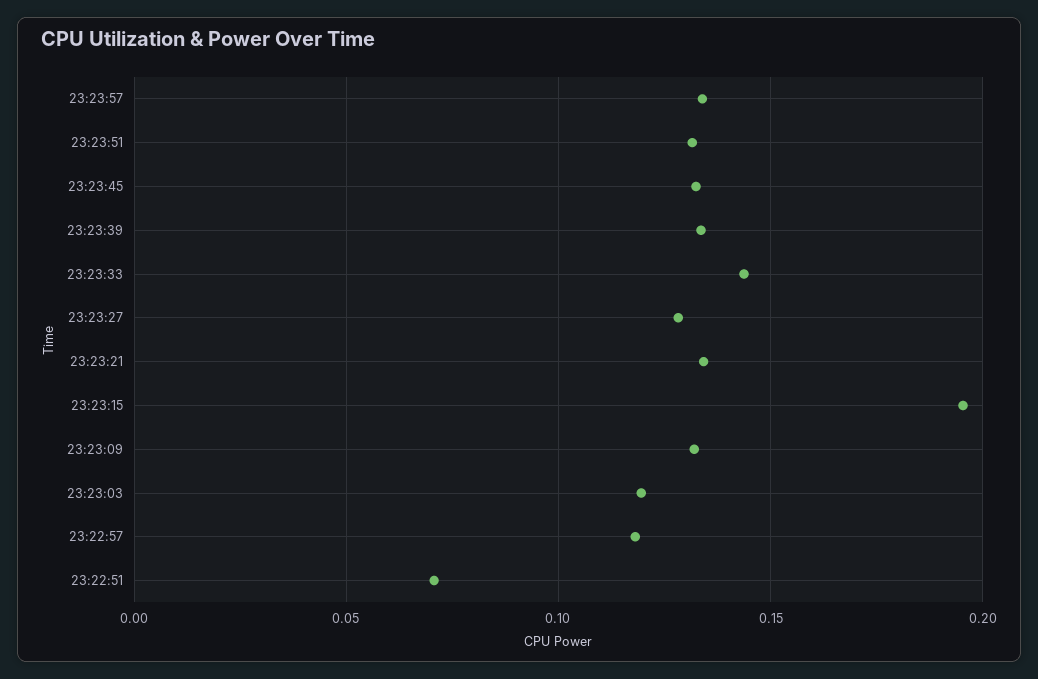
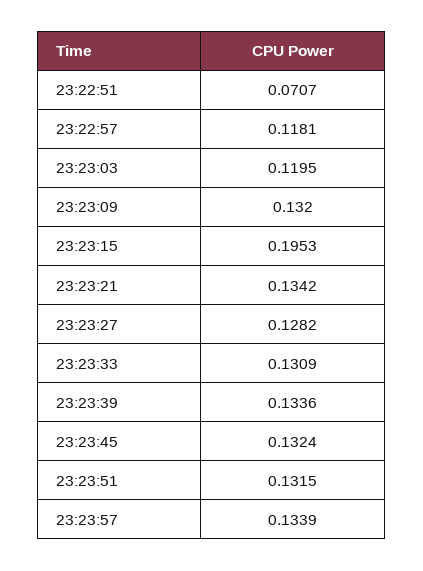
  {
    "23:23:57": 0.1339,
    "23:23:51": 0.1315,
    "23:23:45": 0.1324,
    "23:23:39": 0.1336,
-   "23:23:33": 0.145,
+   "23:23:33": 0.1309,
    "23:23:27": 0.1282,
    "23:23:21": 0.1342,
    "23:23:15": 0.1953,
    "23:23:09": 0.132,
    "23:23:03": 0.1195,
    "23:22:57": 0.1181,
    "23:22:51": 0.0707
  }

